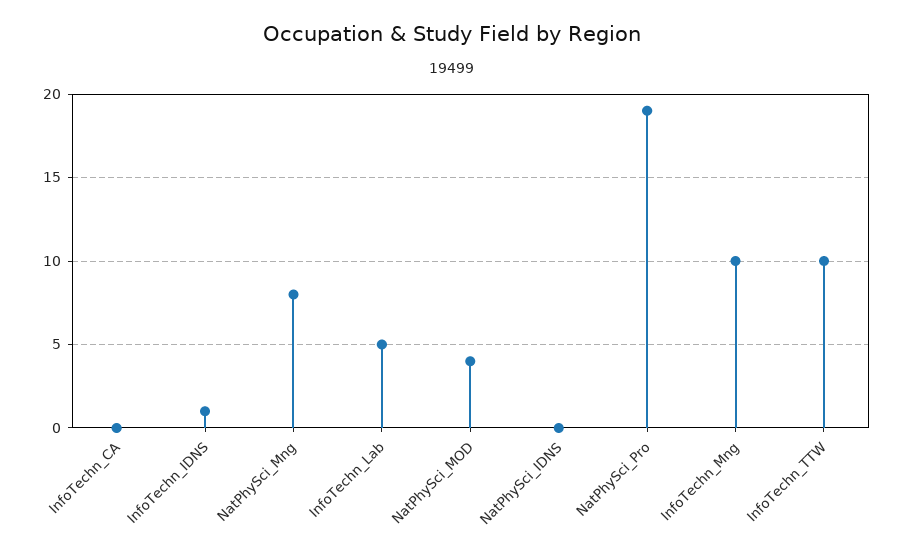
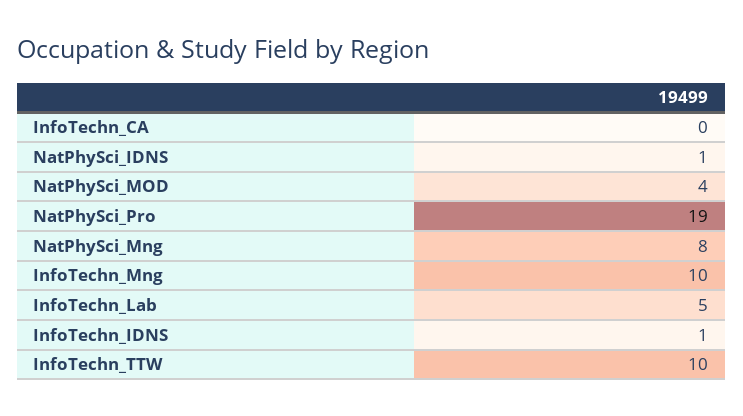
  {
    "InfoTechn_CA": 0,
    "InfoTechn_IDNS": 1,
    "NatPhySci_Mng": 8,
    "InfoTechn_Lab": 5,
    "NatPhySci_MOD": 4,
-   "NatPhySci_IDNS": 0,
+   "NatPhySci_IDNS": 1,
    "NatPhySci_Pro": 19,
    "InfoTechn_Mng": 10,
    "InfoTechn_TTW": 10
  }

